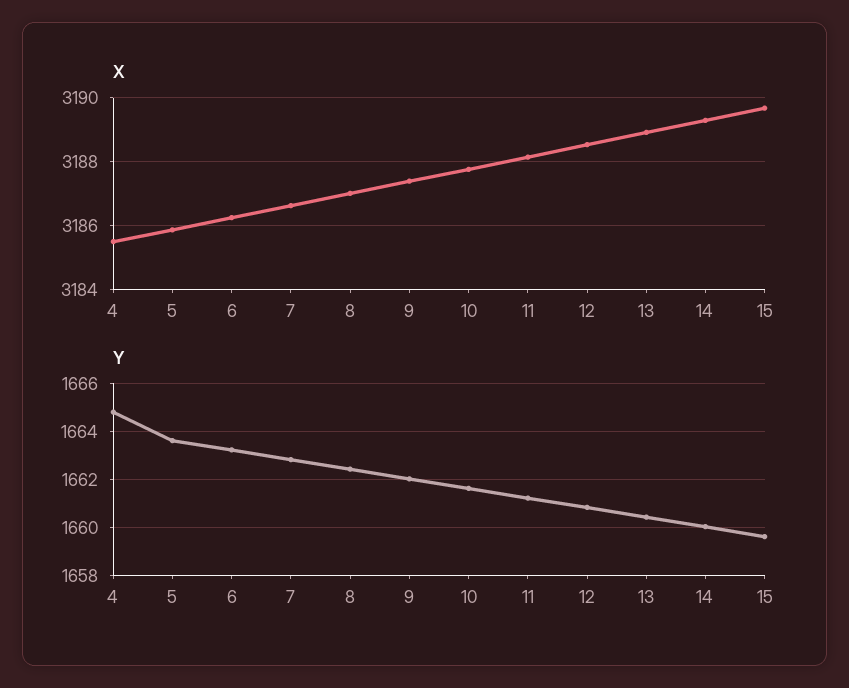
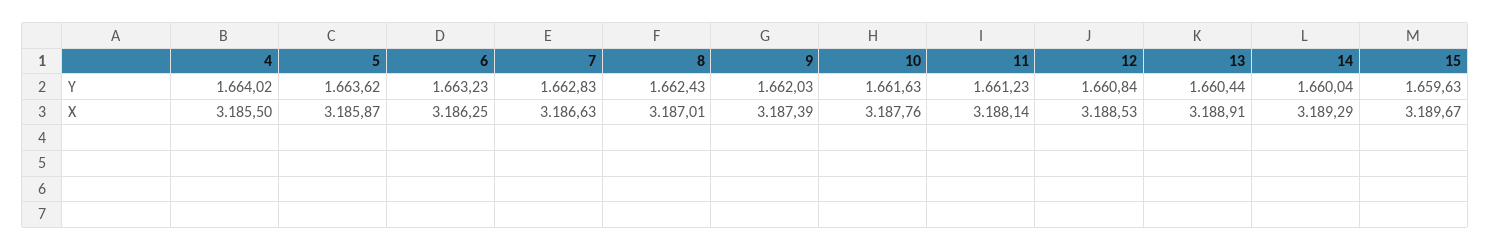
  {
    "X": {
      "4": 3185.5,
      "5": 3185.87,
      "6": 3186.25,
      "7": 3186.63,
      "8": 3187.01,
      "9": 3187.39,
      "10": 3187.76,
      "11": 3188.14,
      "12": 3188.53,
      "13": 3188.91,
      "14": 3189.29,
      "15": 3189.67
    },
    "Y": {
-     "4": 1664.75,
+     "4": 1664.02,
      "5": 1663.62,
      "6": 1663.23,
      "7": 1662.83,
      "8": 1662.43,
      "9": 1662.03,
      "10": 1661.63,
      "11": 1661.23,
      "12": 1660.84,
      "13": 1660.44,
      "14": 1660.04,
      "15": 1659.63
    }
  }

